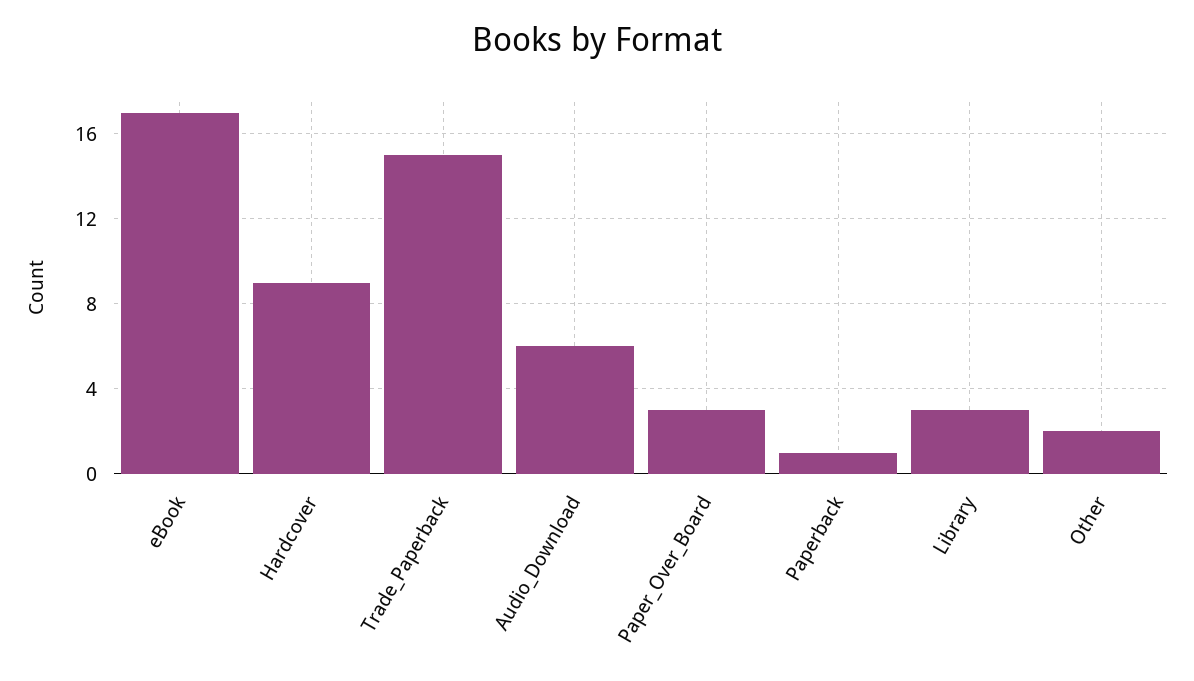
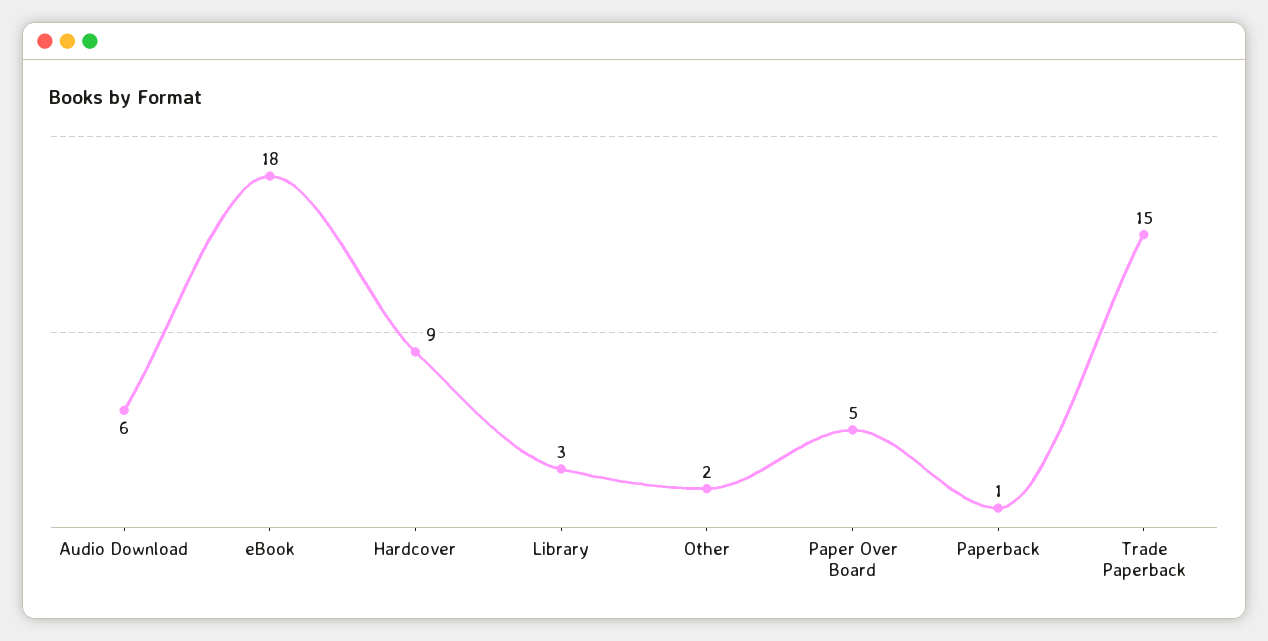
  {
-   "eBook": 17,
+   "eBook": 18,
    "Hardcover": 9,
    "Trade_Paperback": 15,
    "Audio_Download": 6,
-   "Paper_Over_Board": 3,
+   "Paper_Over_Board": 5,
    "Paperback": 1,
    "Library": 3,
    "Other": 2
  }

